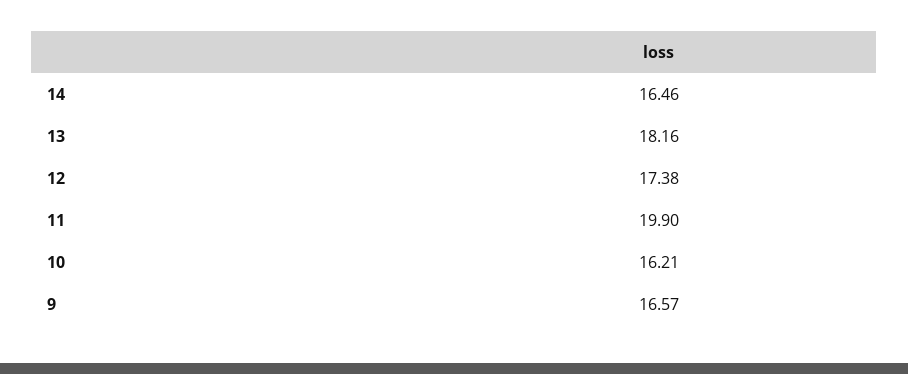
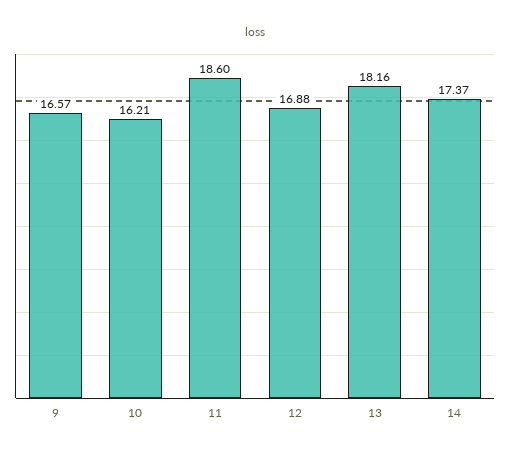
  {
-   "14": 16.46,
+   "14": 17.37,
    "13": 18.16,
-   "12": 17.38,
+   "12": 16.88,
-   "11": 19.9,
+   "11": 18.6,
    "10": 16.21,
    "9": 16.57
  }

